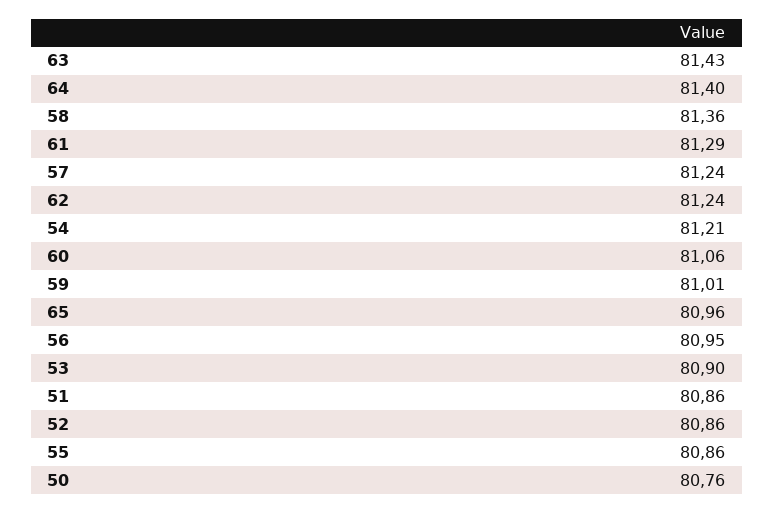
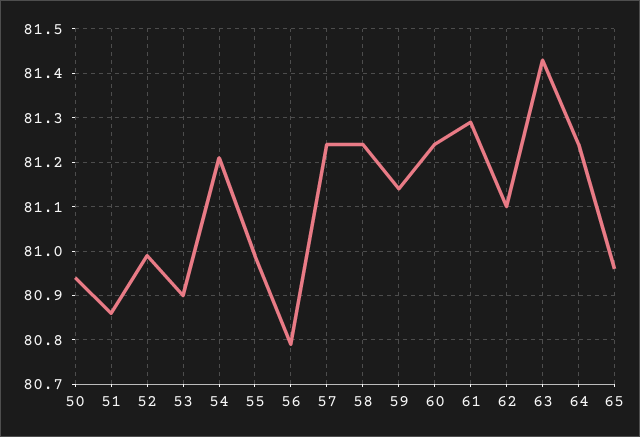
  {
    "63": 81.43,
-   "64": 81.4,
+   "64": 81.25,
-   "58": 81.36,
+   "58": 81.25,
    "61": 81.29,
    "57": 81.24,
-   "62": 81.24,
+   "62": 81.1,
    "54": 81.21,
-   "60": 81.06,
+   "60": 81.25,
-   "59": 81.01,
+   "59": 81.15,
    "65": 80.96,
-   "56": 80.95,
+   "56": 80.8,
    "53": 80.9,
    "51": 80.86,
-   "52": 80.86,
+   "52": 81,
-   "55": 80.86,
+   "55": 81,
-   "50": 80.76
+   "50": 80.95
  }

